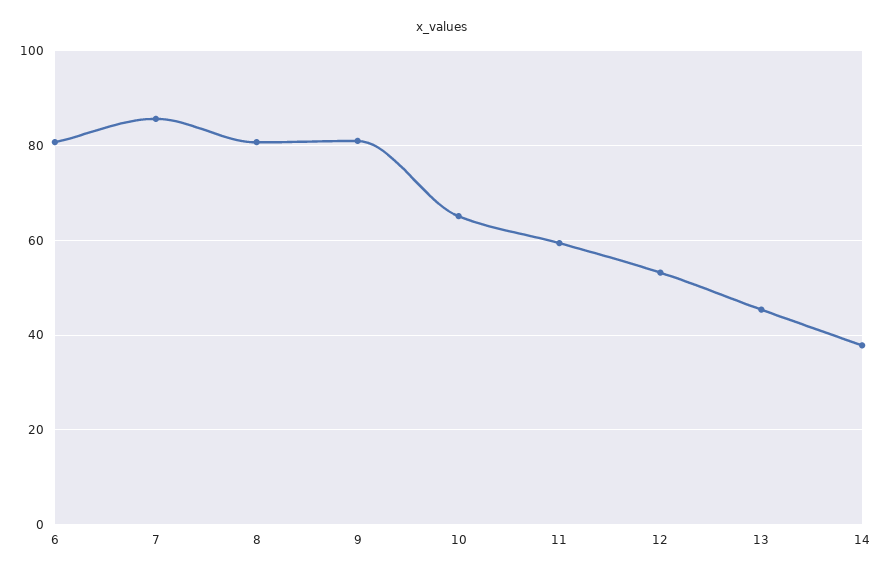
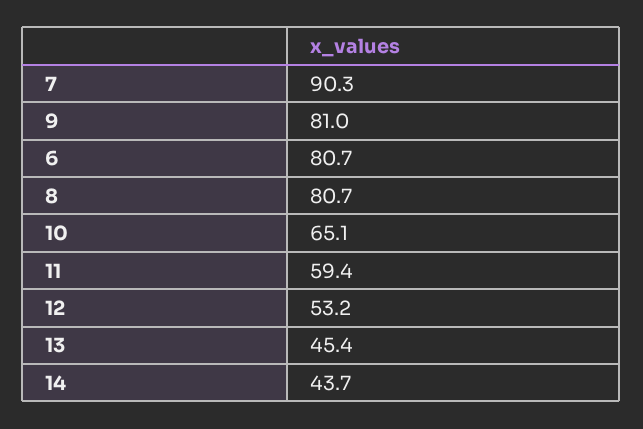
  {
    "6": 80.7,
-   "7": 86,
+   "7": 90.3,
    "8": 80.7,
    "9": 81,
    "10": 65.1,
    "11": 59.4,
    "12": 53.2,
    "13": 45.4,
-   "14": 38
+   "14": 43.7
  }

